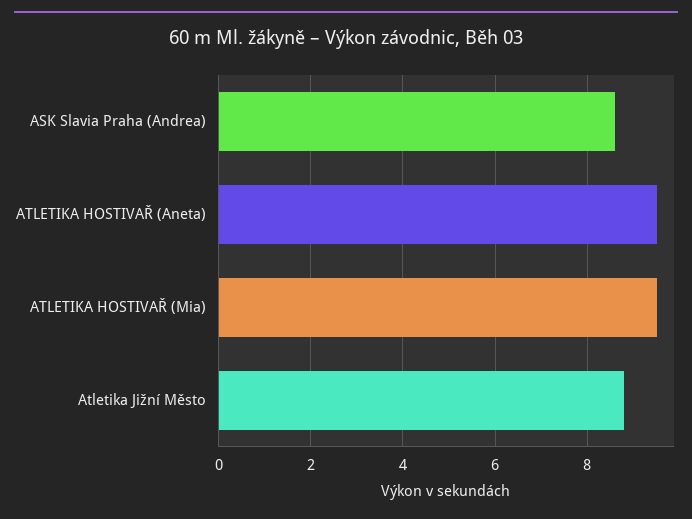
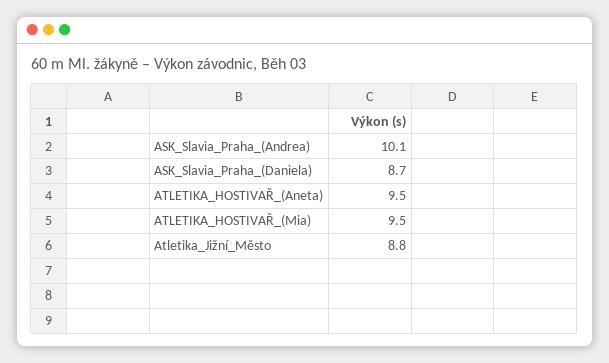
  {
-   "ASK Slavia Praha (Andrea)": 8.5,
+   "ASK Slavia Praha (Andrea)": 10.1,
    "ATLETIKA HOSTIVAŘ (Aneta)": 9.5,
    "ATLETIKA HOSTIVAŘ (Mia)": 9.5,
-   "Atletika Jižní Město": 8.8
+   "Atletika Jižní Město": 8.8,
+   "ASK_Slavia_Praha_(Daniela)": 8.7
  }

